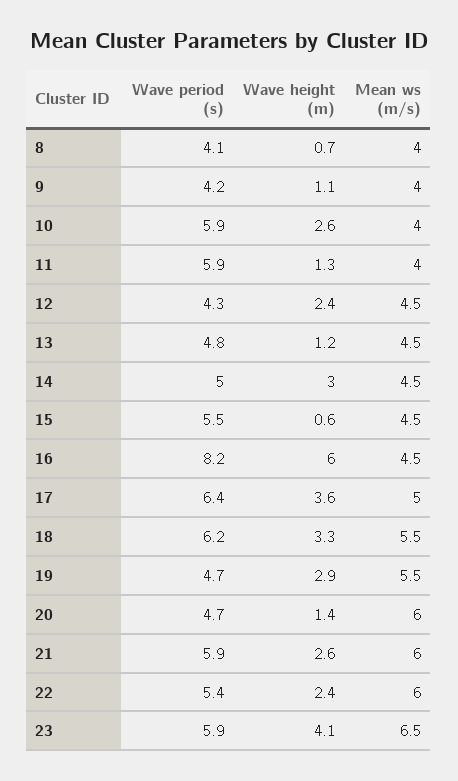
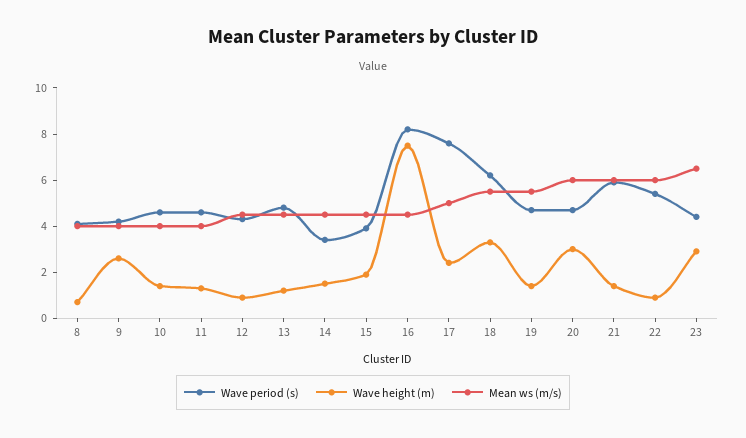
  {
    "Wave period (s)": {
      "8": 4.1,
      "9": 4.2,
-     "10": 5.9,
+     "10": 4.5,
-     "11": 5.9,
+     "11": 4.5,
      "12": 4.3,
      "13": 4.8,
-     "14": 5,
+     "14": 3.5,
-     "15": 5.5,
+     "15": 4,
      "16": 8.2,
-     "17": 6.4,
+     "17": 7.5,
      "18": 6.2,
      "19": 4.7,
      "20": 4.7,
      "21": 5.9,
      "22": 5.4,
-     "23": 5.9
+     "23": 4.5
    },
    "Wave height (m)": {
      "8": 0.7,
-     "9": 1.1,
+     "9": 2.5,
-     "10": 2.6,
+     "10": 1.5,
      "11": 1.3,
-     "12": 2.4,
+     "12": 1,
      "13": 1.2,
-     "14": 3,
+     "14": 1.5,
-     "15": 0.6,
+     "15": 2,
-     "16": 6,
+     "16": 7.5,
-     "17": 3.6,
+     "17": 2.5,
      "18": 3.3,
-     "19": 2.9,
+     "19": 1.5,
-     "20": 1.4,
+     "20": 3,
-     "21": 2.6,
+     "21": 1.5,
-     "22": 2.4,
+     "22": 1,
-     "23": 4.1
+     "23": 3
    },
    "Mean ws (m/s)": {
      "8": 4,
      "9": 4,
      "10": 4,
      "11": 4,
      "12": 4.5,
      "13": 4.5,
      "14": 4.5,
      "15": 4.5,
      "16": 4.5,
      "17": 5,
      "18": 5.5,
      "19": 5.5,
      "20": 6,
      "21": 6,
      "22": 6,
      "23": 6.5
    }
  }

